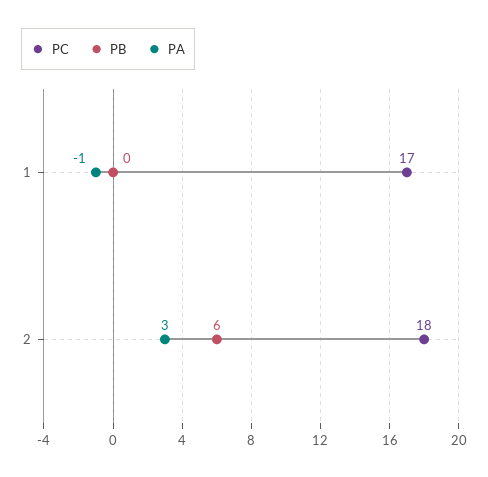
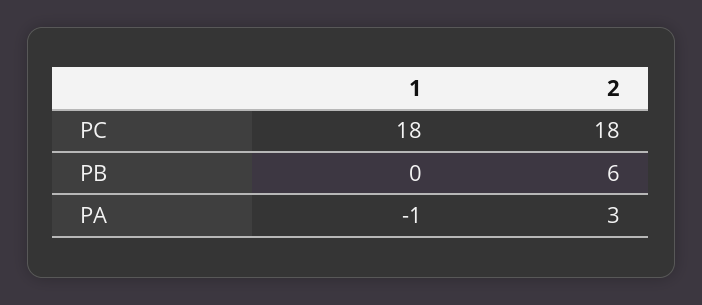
  {
    "PC": {
-     "1": 17,
+     "1": 18,
      "2": 18
    },
    "PB": {
      "1": 0,
      "2": 6
    },
    "PA": {
      "1": -1,
      "2": 3
    }
  }

